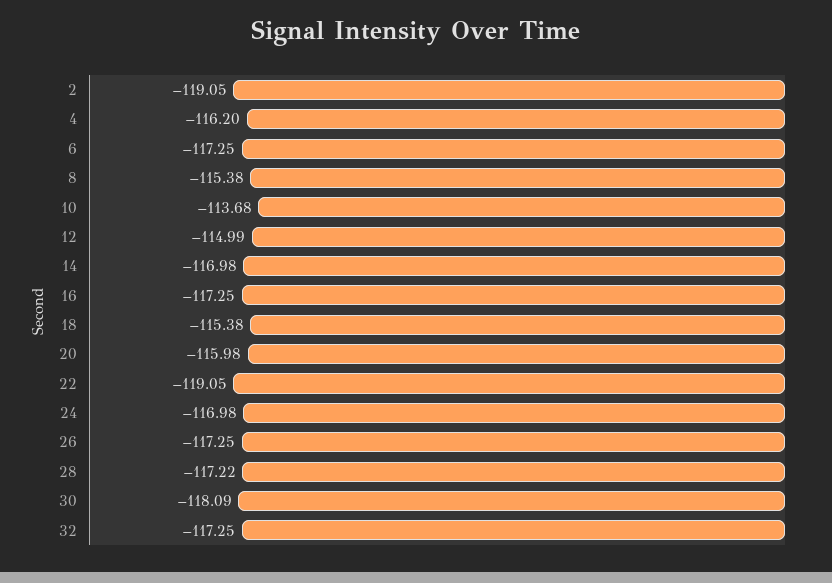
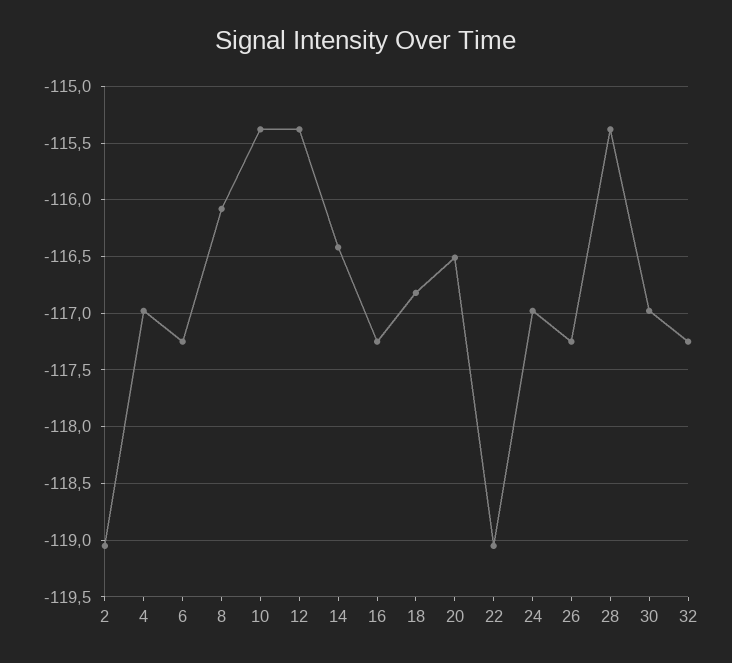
  {
    "2": -119.05,
-   "4": -116.2,
+   "4": -117,
    "6": -117.25,
-   "8": -115.38,
+   "8": -116.1,
-   "10": -113.68,
+   "10": -115.4,
-   "12": -114.99,
+   "12": -115.4,
-   "14": -116.98,
+   "14": -116.4,
    "16": -117.25,
-   "18": -115.38,
+   "18": -116.8,
-   "20": -115.98,
+   "20": -116.5,
    "22": -119.05,
    "24": -116.98,
    "26": -117.25,
-   "28": -117.22,
+   "28": -115.4,
-   "30": -118.09,
+   "30": -117,
    "32": -117.25
  }

